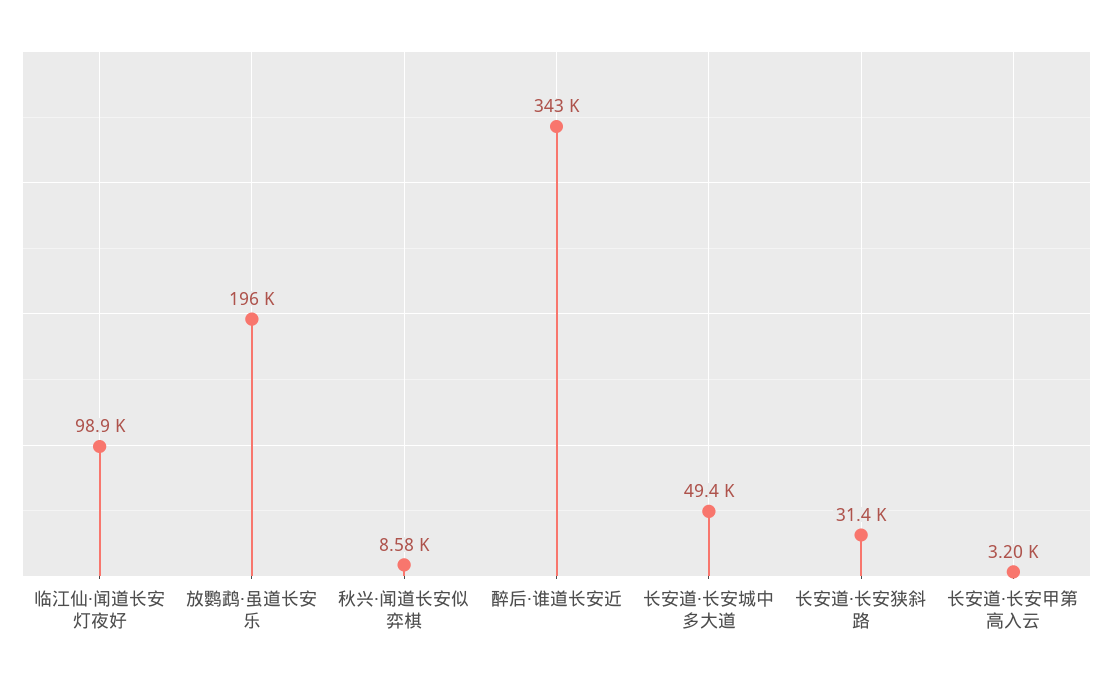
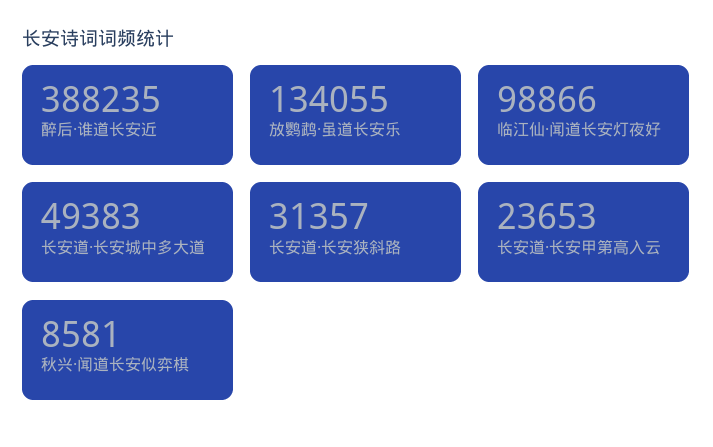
  {
    "临江仙·闻道长安灯夜好": 98866,
-   "放鹦鹉·虽道长安乐": 196000,
+   "放鹦鹉·虽道长安乐": 134055,
    "秋兴·闻道长安似弈棋": 8581,
-   "醉后·谁道长安近": 343000,
+   "醉后·谁道长安近": 388235,
    "长安道·长安城中多大道": 49383,
    "长安道·长安狭斜路": 31357,
-   "长安道·长安甲第高入云": 3200
+   "长安道·长安甲第高入云": 23653
  }

